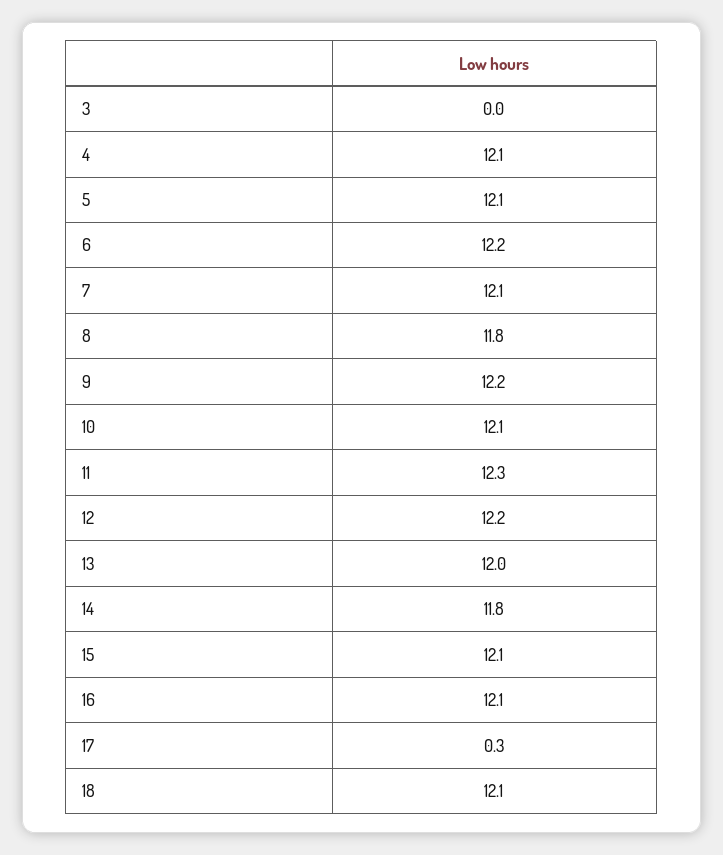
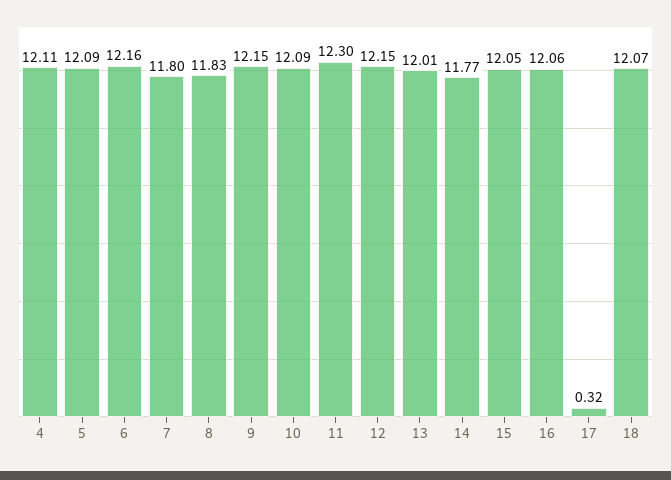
  {
-   "3": 0,
    "4": 12.11,
    "5": 12.09,
    "6": 12.16,
-   "7": 12.1,
+   "7": 11.8,
    "8": 11.83,
    "9": 12.15,
    "10": 12.09,
    "11": 12.3,
    "12": 12.15,
    "13": 12.01,
    "14": 11.77,
    "15": 12.05,
    "16": 12.06,
    "17": 0.32,
    "18": 12.07
  }

